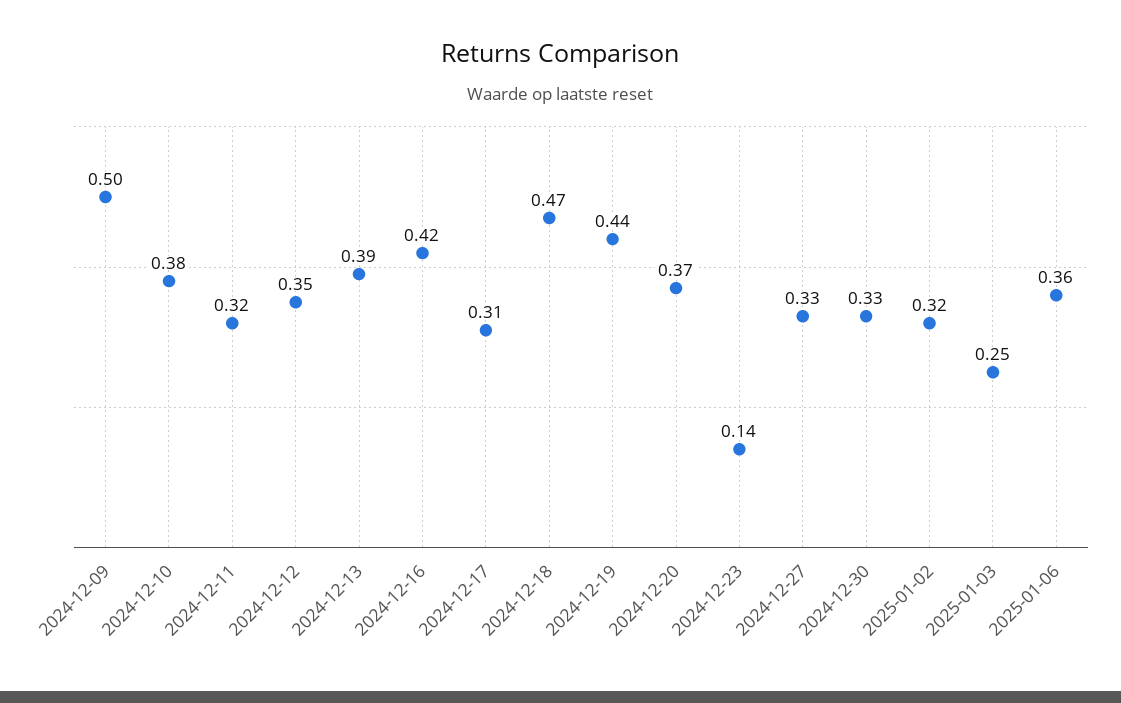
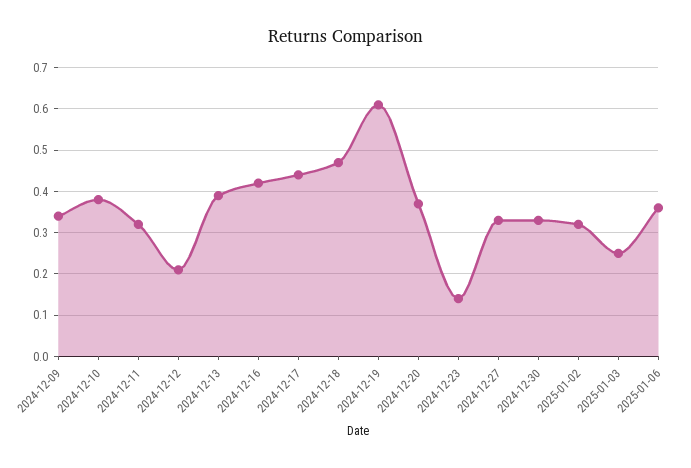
  {
-   "2024-12-09": 0.5,
+   "2024-12-09": 0.35,
    "2024-12-10": 0.38,
    "2024-12-11": 0.32,
-   "2024-12-12": 0.35,
+   "2024-12-12": 0.2,
    "2024-12-13": 0.39,
    "2024-12-16": 0.42,
-   "2024-12-17": 0.31,
+   "2024-12-17": 0.45,
    "2024-12-18": 0.47,
-   "2024-12-19": 0.44,
+   "2024-12-19": 0.6,
    "2024-12-20": 0.37,
    "2024-12-23": 0.14,
    "2024-12-27": 0.33,
    "2024-12-30": 0.33,
    "2025-01-02": 0.32,
    "2025-01-03": 0.25,
    "2025-01-06": 0.36
  }

